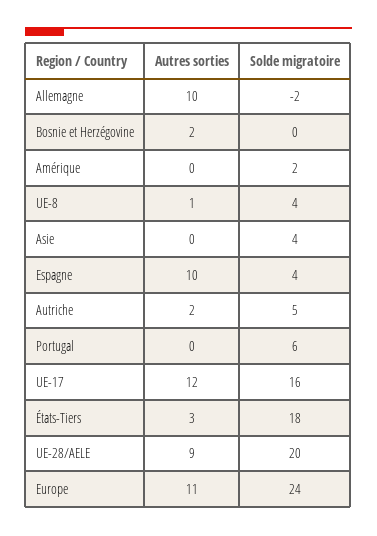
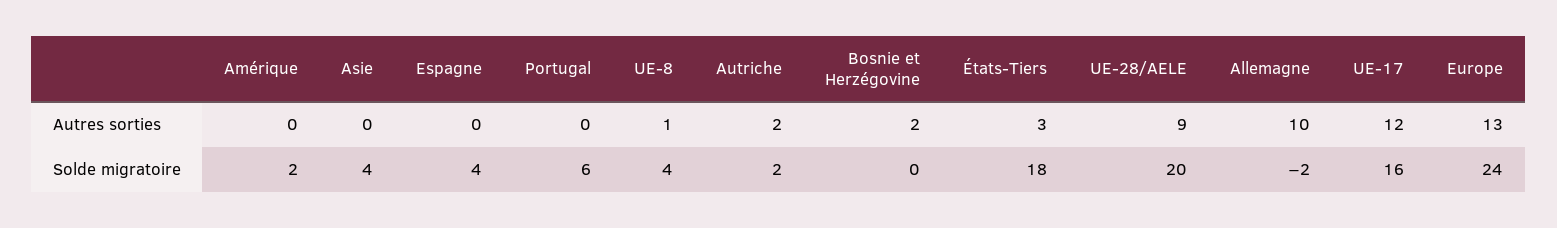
  {
    "Autres sorties": {
      "Allemagne": 10,
      "Bosnie et Herzégovine": 2,
      "Amérique": 0,
      "UE-8": 1,
      "Asie": 0,
-     "Espagne": 10,
+     "Espagne": 0,
      "Autriche": 2,
      "Portugal": 0,
      "UE-17": 12,
      "États-Tiers": 3,
      "UE-28/AELE": 9,
-     "Europe": 11
+     "Europe": 13
    },
    "Solde migratoire": {
      "Allemagne": -2,
      "Bosnie et Herzégovine": 0,
      "Amérique": 2,
      "UE-8": 4,
      "Asie": 4,
      "Espagne": 4,
-     "Autriche": 5,
+     "Autriche": 2,
      "Portugal": 6,
      "UE-17": 16,
      "États-Tiers": 18,
      "UE-28/AELE": 20,
      "Europe": 24
    }
  }

